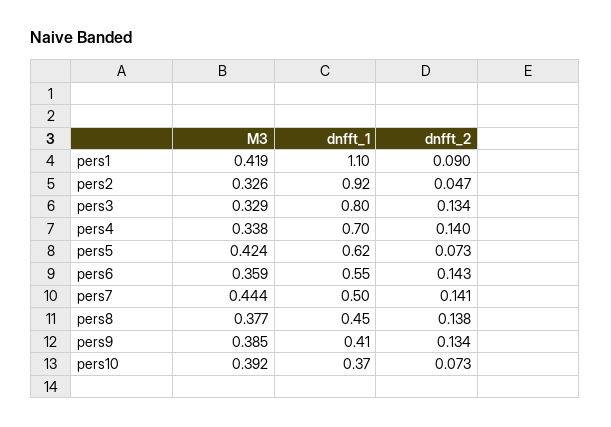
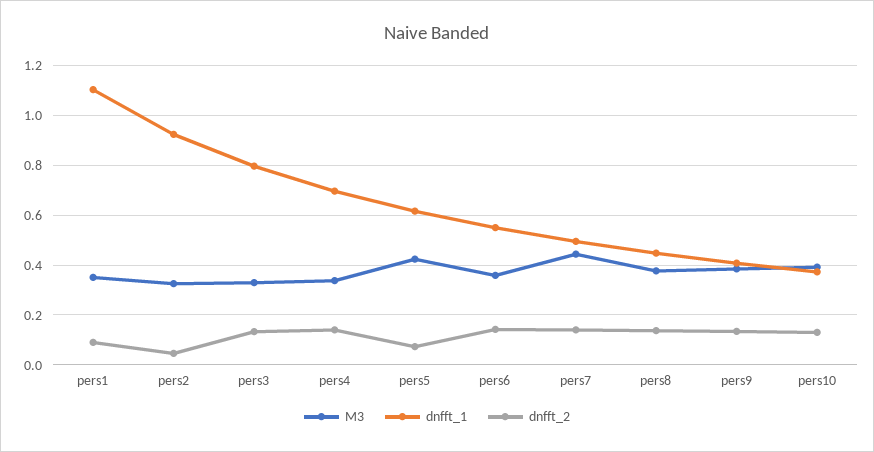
  {
    "M3": {
-     "pers1": 0.419,
+     "pers1": 0.35,
      "pers2": 0.326,
      "pers3": 0.329,
      "pers4": 0.338,
      "pers5": 0.424,
      "pers6": 0.359,
      "pers7": 0.444,
      "pers8": 0.377,
      "pers9": 0.385,
      "pers10": 0.392
    },
    "dnfft_1": {
      "pers1": 1.1,
      "pers2": 0.92,
      "pers3": 0.8,
      "pers4": 0.7,
      "pers5": 0.62,
      "pers6": 0.55,
      "pers7": 0.5,
      "pers8": 0.45,
      "pers9": 0.41,
      "pers10": 0.37
    },
    "dnfft_2": {
      "pers1": 0.09,
      "pers2": 0.047,
      "pers3": 0.134,
      "pers4": 0.14,
      "pers5": 0.073,
      "pers6": 0.143,
      "pers7": 0.141,
      "pers8": 0.138,
      "pers9": 0.134,
-     "pers10": 0.073
+     "pers10": 0.125
    }
  }

